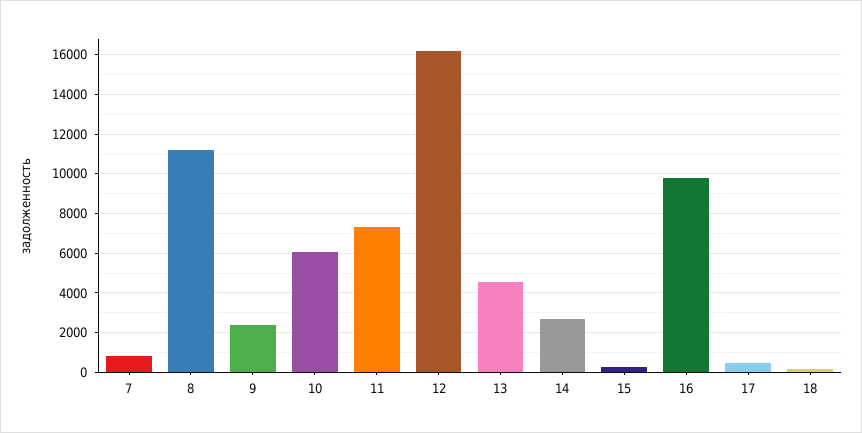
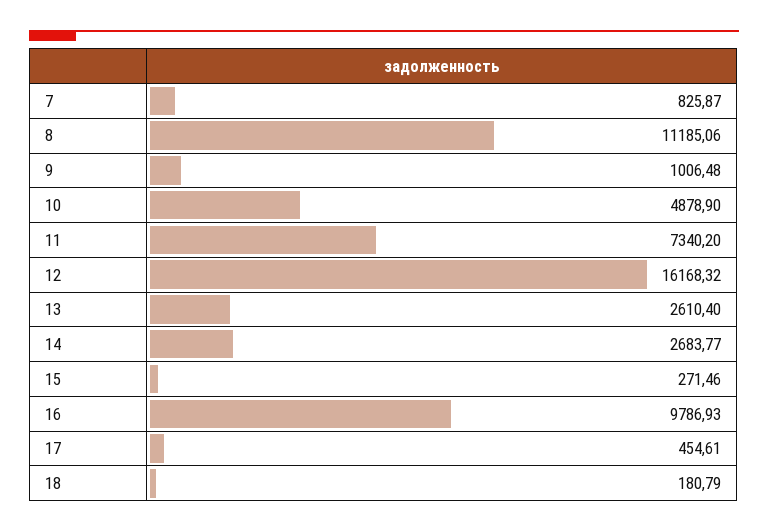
  {
    "7": 825.87,
    "8": 11185.06,
-   "9": 2500,
+   "9": 1006.48,
-   "10": 6000,
+   "10": 4878.9,
    "11": 7340.2,
    "12": 16168.32,
-   "13": 4500,
+   "13": 2610.4,
    "14": 2683.77,
    "15": 271.46,
    "16": 9786.93,
    "17": 454.61,
    "18": 180.79
  }

